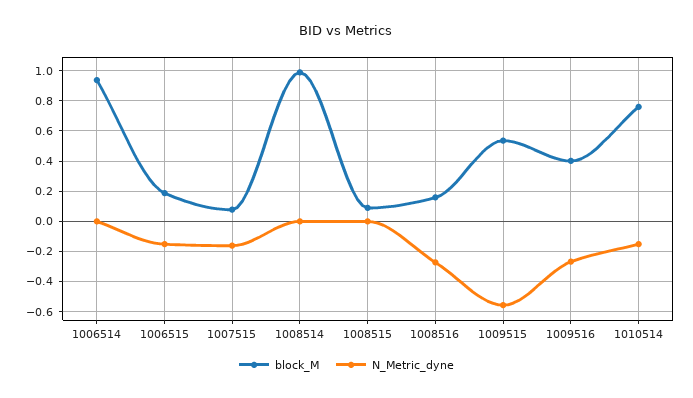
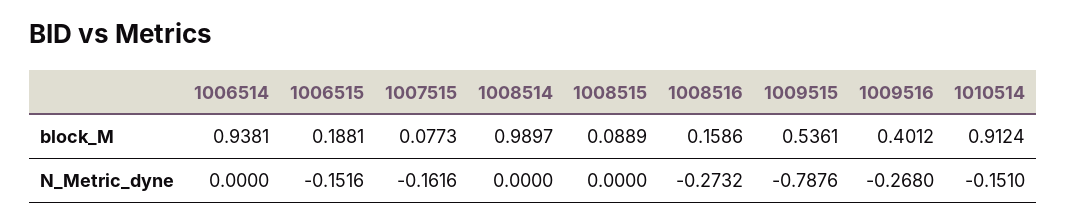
  {
    "block_M": {
      "1006514": 0.9381,
      "1006515": 0.1881,
      "1007515": 0.0773,
      "1008514": 0.9897,
      "1008515": 0.0889,
      "1008516": 0.1586,
      "1009515": 0.5361,
      "1009516": 0.4012,
-     "1010514": 0.75
+     "1010514": 0.9124
    },
    "N_Metric_dyne": {
      "1006514": 0,
      "1006515": -0.1516,
      "1007515": -0.1616,
      "1008514": 0,
      "1008515": 0,
      "1008516": -0.2732,
-     "1009515": -0.55,
+     "1009515": -0.7876,
      "1009516": -0.268,
      "1010514": -0.151
    }
  }

